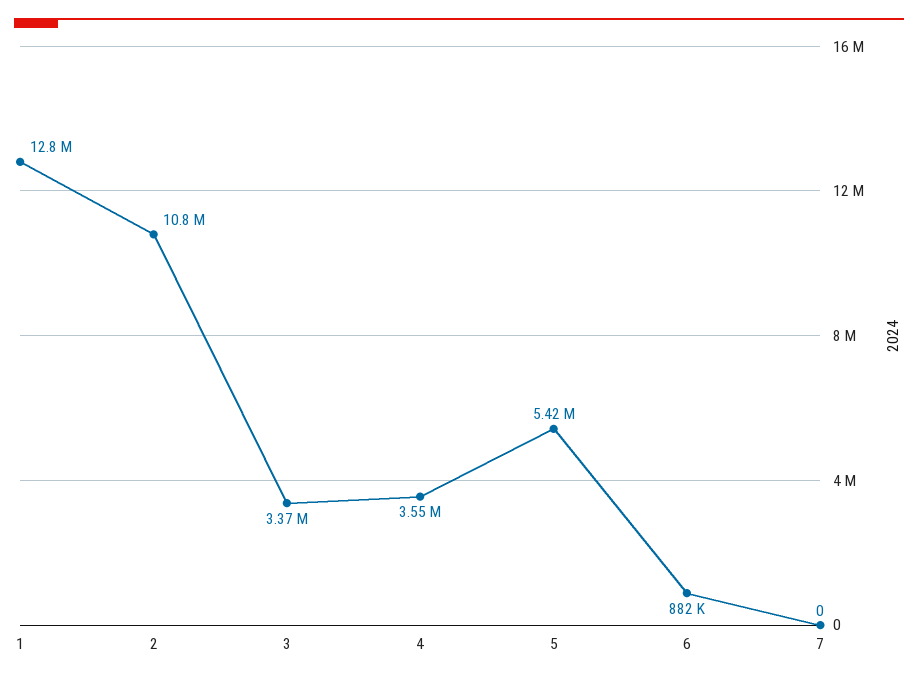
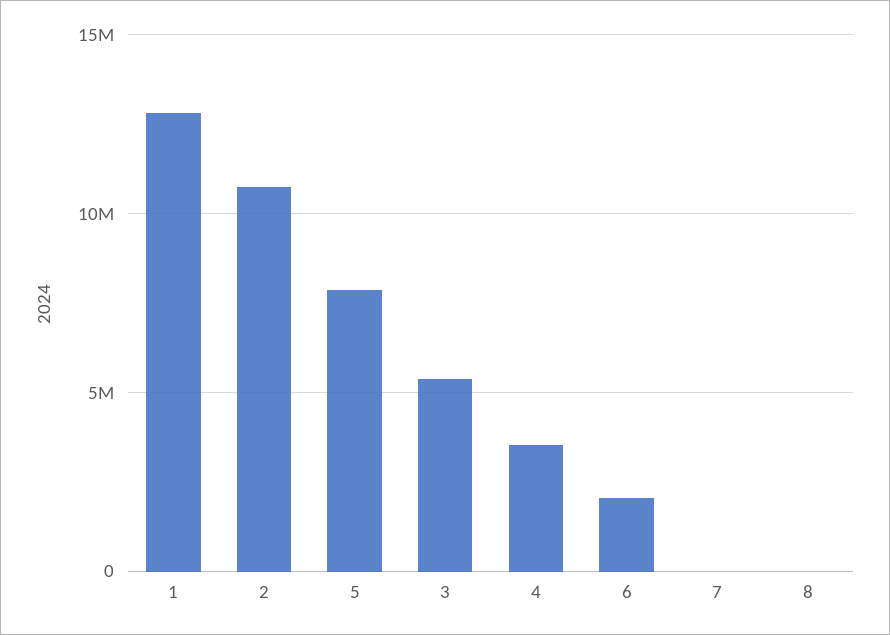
  {
    "1": 12800000,
    "2": 10800000,
-   "3": 3370000,
+   "3": 5500000,
    "4": 3550000,
-   "5": 5420000,
+   "5": 8000000,
-   "6": 882000,
+   "6": 2000000,
-   "7": 0
+   "7": 0,
+   "8": 0
  }

